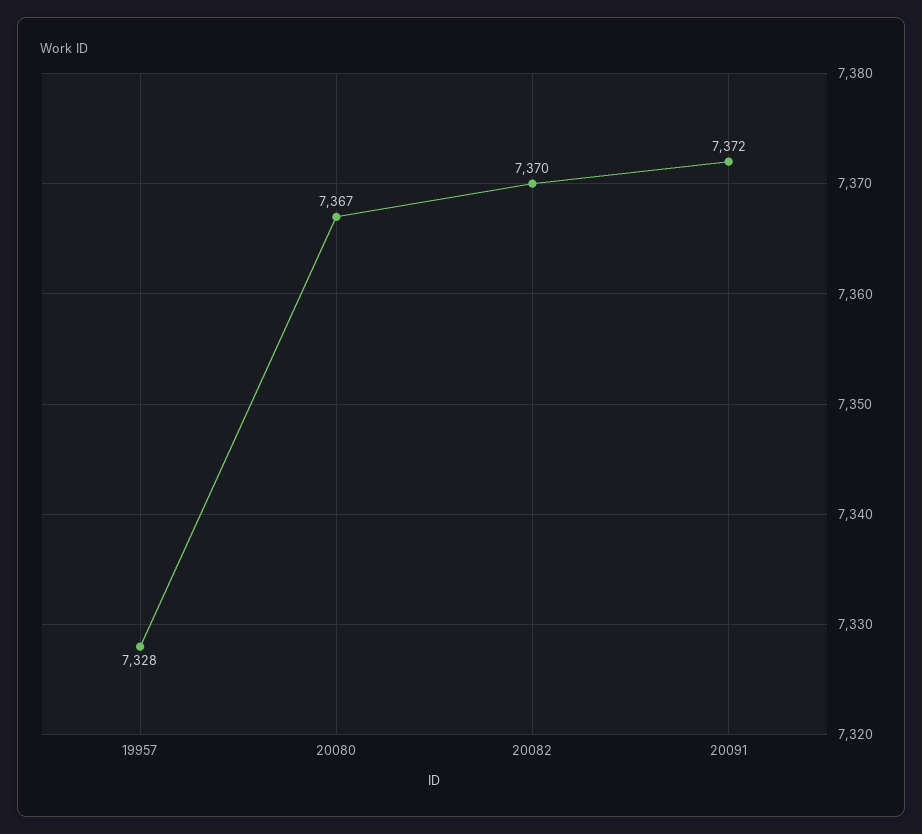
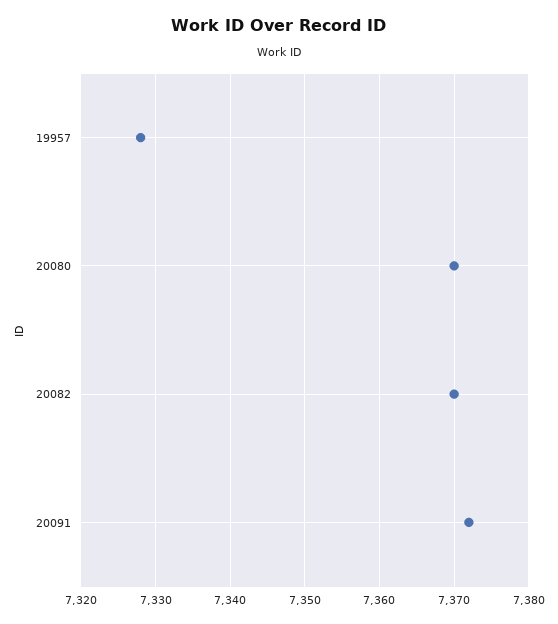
  {
    "19957": 7328,
-   "20080": 7367,
+   "20080": 7370,
    "20082": 7370,
    "20091": 7372
  }

